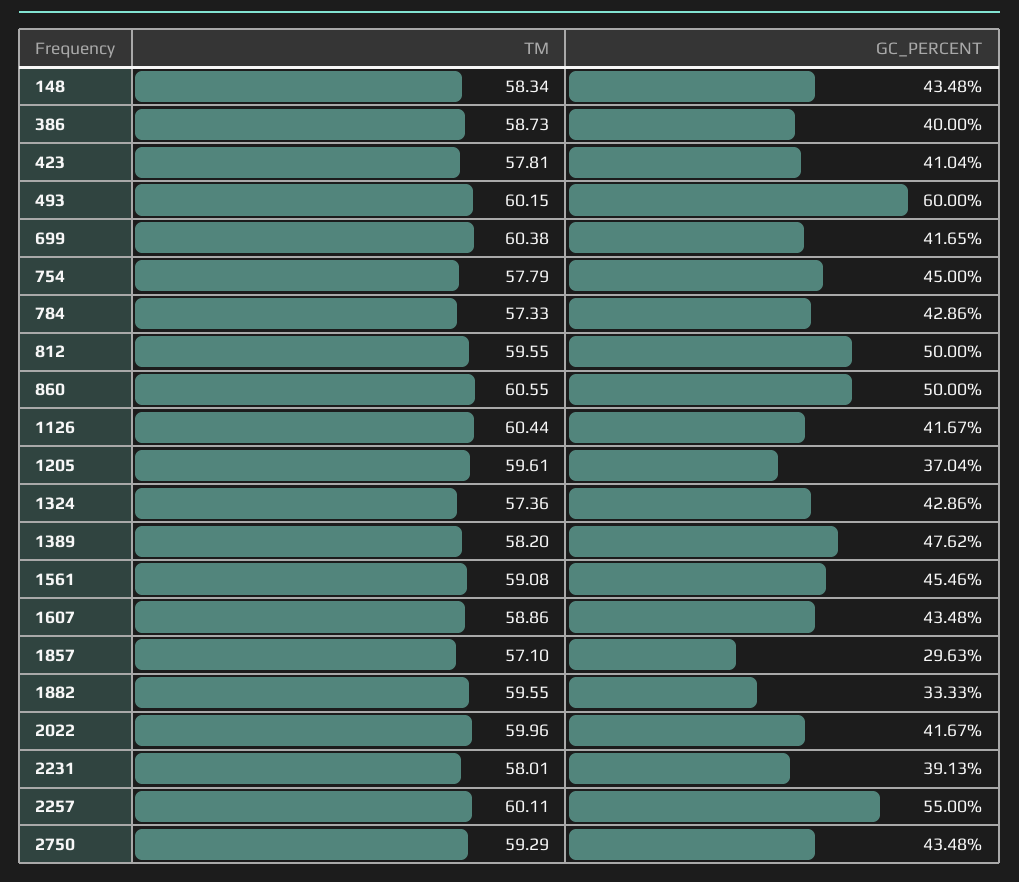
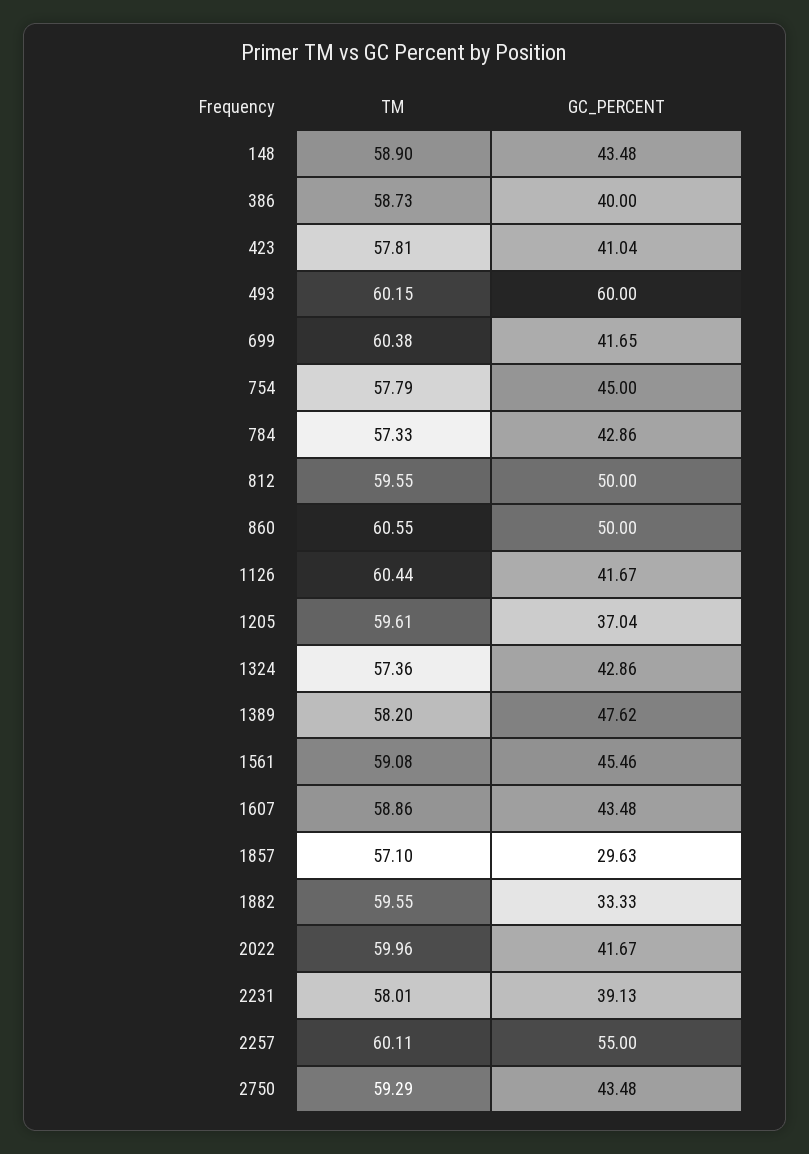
  {
    "TM": {
-     "148": 58.34,
+     "148": 58.9,
      "386": 58.73,
      "423": 57.81,
      "493": 60.15,
      "699": 60.38,
      "754": 57.79,
      "784": 57.33,
      "812": 59.55,
      "860": 60.55,
      "1126": 60.44,
      "1205": 59.61,
      "1324": 57.36,
      "1389": 58.2,
      "1561": 59.08,
      "1607": 58.86,
      "1857": 57.1,
      "1882": 59.55,
      "2022": 59.96,
      "2231": 58.01,
      "2257": 60.11,
      "2750": 59.29
    },
    "GC_PERCENT": {
      "148": 43.48,
      "386": 40,
      "423": 41.04,
      "493": 60,
      "699": 41.65,
      "754": 45,
      "784": 42.86,
      "812": 50,
      "860": 50,
      "1126": 41.67,
      "1205": 37.04,
      "1324": 42.86,
      "1389": 47.62,
      "1561": 45.46,
      "1607": 43.48,
      "1857": 29.63,
      "1882": 33.33,
      "2022": 41.67,
      "2231": 39.13,
      "2257": 55,
      "2750": 43.48
    }
  }

